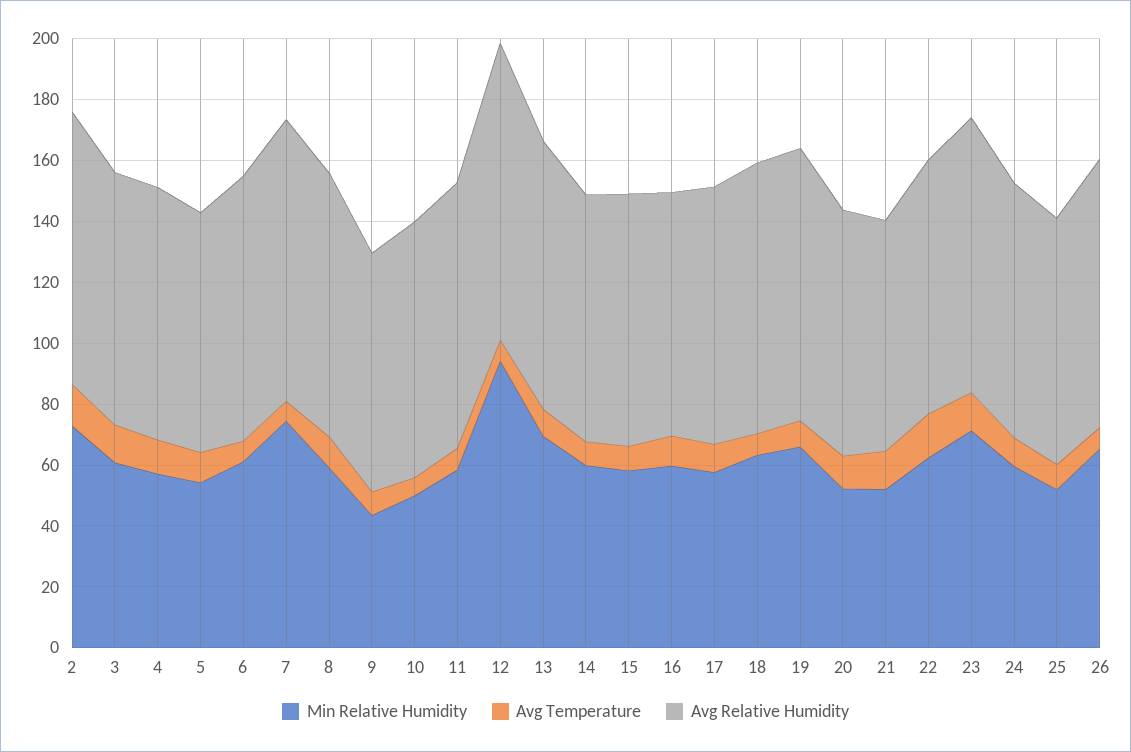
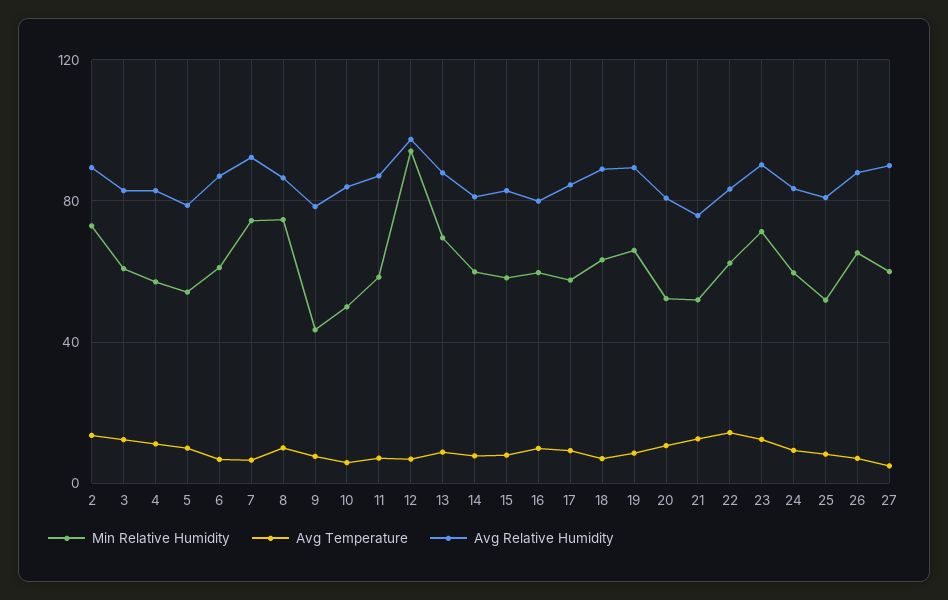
  {
    "Min Relative Humidity": {
      "2": 75,
      "3": 60,
      "4": 55,
      "5": 55,
      "6": 60,
      "7": 75,
-     "8": 60,
+     "8": 75,
      "9": 45,
      "10": 50,
      "11": 60,
      "12": 95,
      "13": 70,
      "14": 60,
      "15": 60,
      "16": 60,
      "17": 60,
      "18": 65,
      "19": 65,
      "20": 50,
      "21": 50,
      "22": 60,
      "23": 70,
      "24": 60,
      "25": 50,
-     "26": 65
+     "26": 65,
+     "27": 60
    },
    "Avg Temperature": {
      "2": 15,
      "3": 10,
      "4": 10,
      "5": 10,
      "6": 5,
      "7": 5,
      "8": 10,
      "9": 10,
      "10": 5,
      "11": 5,
      "12": 5,
      "13": 10,
      "14": 10,
      "15": 10,
      "16": 10,
      "17": 10,
      "18": 5,
      "19": 10,
      "20": 10,
      "21": 15,
      "22": 15,
      "23": 15,
      "24": 10,
      "25": 10,
-     "26": 5
+     "26": 5,
+     "27": 5
    },
    "Avg Relative Humidity": {
      "2": 90,
      "3": 85,
      "4": 85,
      "5": 80,
      "6": 85,
      "7": 90,
      "8": 85,
      "9": 80,
      "10": 85,
      "11": 85,
      "12": 95,
      "13": 90,
      "14": 80,
      "15": 85,
      "16": 80,
      "17": 85,
      "18": 90,
      "19": 90,
      "20": 80,
      "21": 75,
      "22": 85,
      "23": 90,
      "24": 85,
      "25": 80,
-     "26": 90
+     "26": 90,
+     "27": 90
    }
  }

